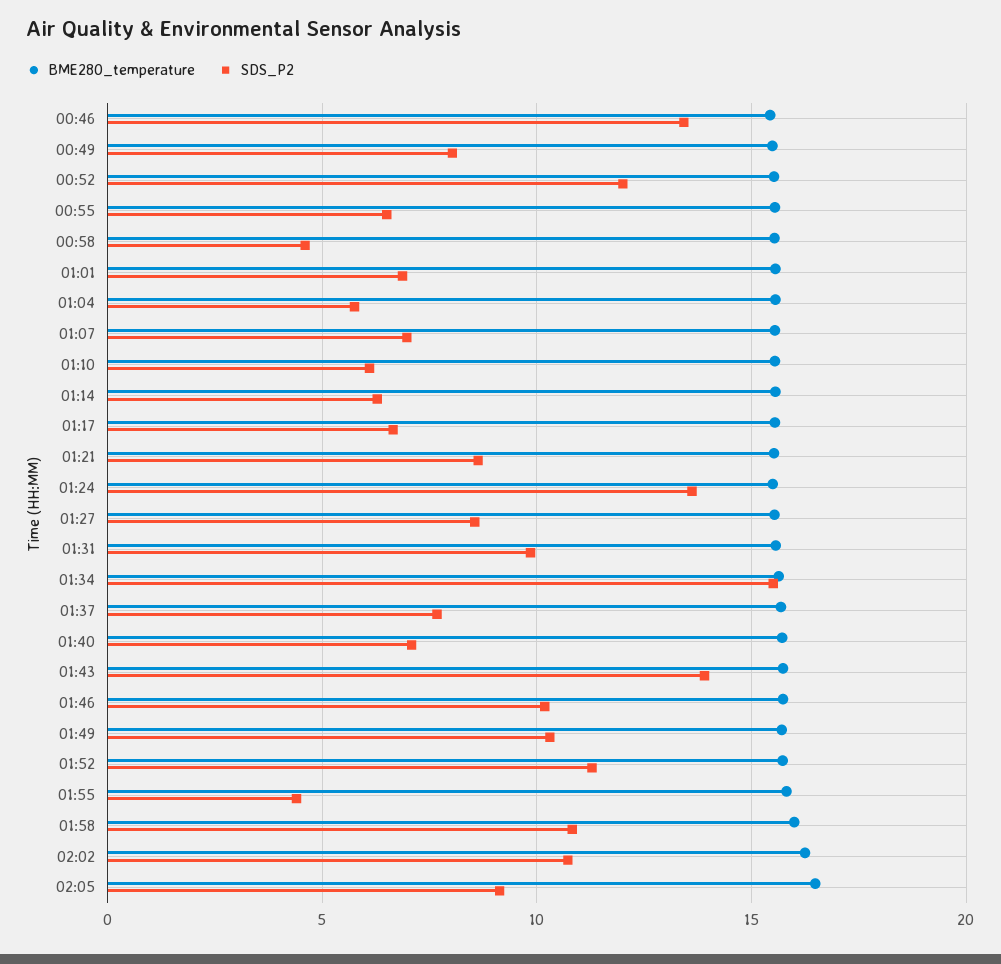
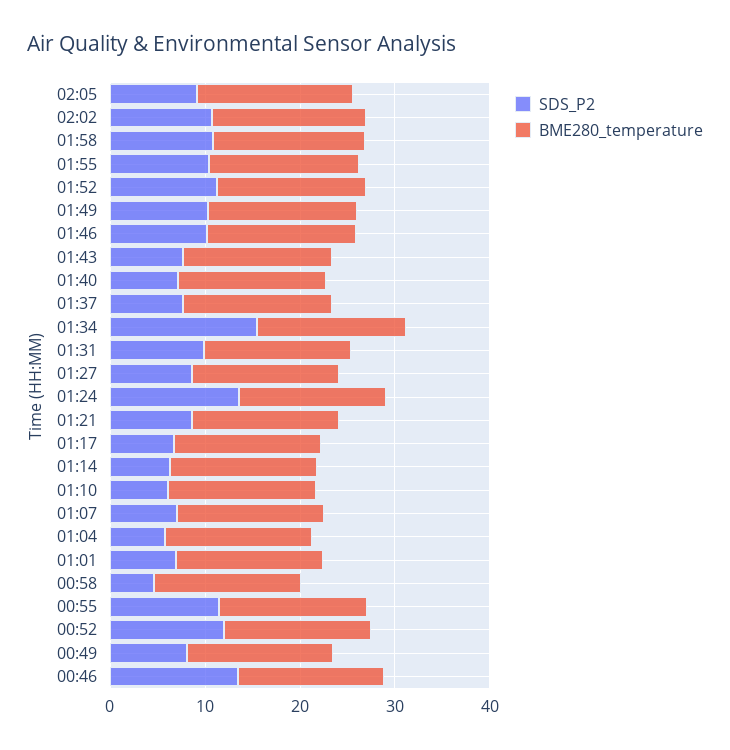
  {
    "BME280_temperature": {
      "00:46": 15.5,
      "00:49": 15.5,
      "00:52": 15.5,
      "00:55": 15.5,
      "00:58": 15.5,
      "01:01": 15.5,
      "01:04": 15.5,
      "01:07": 15.5,
      "01:10": 15.5,
      "01:14": 15.5,
      "01:17": 15.5,
      "01:21": 15.5,
      "01:24": 15.5,
      "01:27": 15.5,
      "01:31": 15.5,
      "01:34": 15.5,
      "01:37": 15.5,
      "01:40": 15.5,
      "01:43": 15.5,
      "01:46": 15.5,
      "01:49": 15.5,
      "01:52": 15.5,
      "01:55": 16,
      "01:58": 16,
      "02:02": 16,
      "02:05": 16.5
    },
    "SDS_P2": {
      "00:46": 13.5,
      "00:49": 8,
      "00:52": 12,
-     "00:55": 6.5,
+     "00:55": 12,
      "00:58": 4.5,
      "01:01": 7,
      "01:04": 6,
      "01:07": 7,
      "01:10": 6,
      "01:14": 6.5,
      "01:17": 6.5,
      "01:21": 8.5,
      "01:24": 13.5,
      "01:27": 8.5,
      "01:31": 10,
      "01:34": 15.5,
      "01:37": 7.5,
      "01:40": 7,
-     "01:43": 14,
+     "01:43": 8,
      "01:46": 10,
      "01:49": 10.5,
      "01:52": 11.5,
-     "01:55": 4.5,
+     "01:55": 10,
      "01:58": 11,
      "02:02": 10.5,
      "02:05": 9
    }
  }

